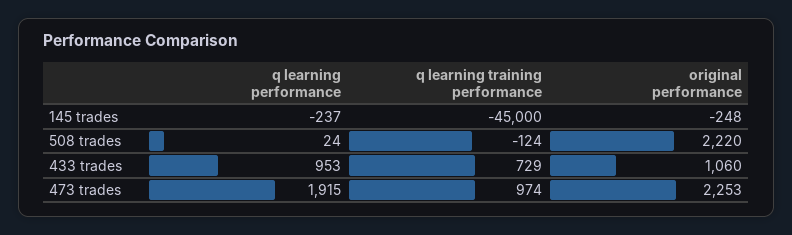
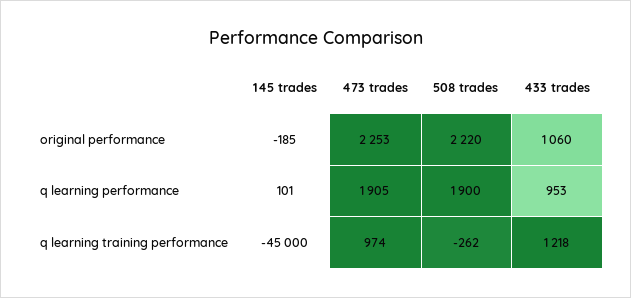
  {
    "q learning performance": {
-     "145 trades": -237,
+     "145 trades": 101,
-     "508 trades": 24,
+     "508 trades": 1900,
      "433 trades": 953,
-     "473 trades": 1915
+     "473 trades": 1905
    },
    "q learning training performance": {
      "145 trades": -45000,
-     "508 trades": -124,
+     "508 trades": -262,
-     "433 trades": 729,
+     "433 trades": 1218,
      "473 trades": 974
    },
    "original performance": {
-     "145 trades": -248,
+     "145 trades": -185,
      "508 trades": 2220,
      "433 trades": 1060,
      "473 trades": 2253
    }
  }

